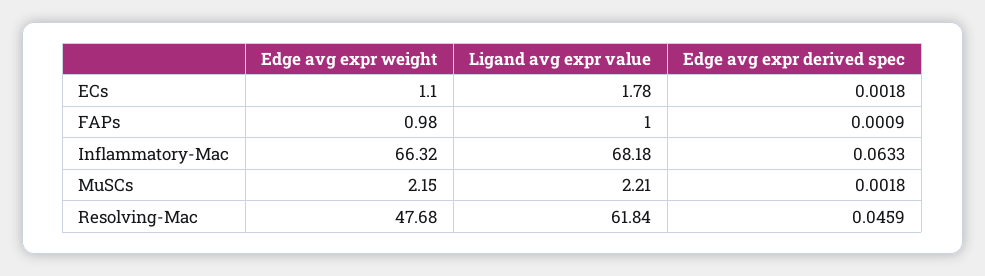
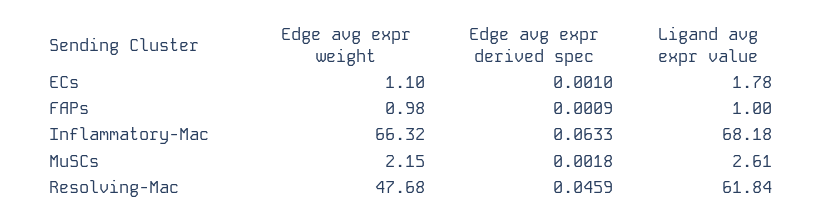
  {
    "Edge avg expr weight": {
      "ECs": 1.1,
      "FAPs": 0.98,
      "Inflammatory-Mac": 66.32,
      "MuSCs": 2.15,
      "Resolving-Mac": 47.68
    },
    "Ligand avg expr value": {
      "ECs": 1.78,
      "FAPs": 1,
      "Inflammatory-Mac": 68.18,
-     "MuSCs": 2.21,
+     "MuSCs": 2.61,
      "Resolving-Mac": 61.84
    },
    "Edge avg expr derived spec": {
-     "ECs": 0.0018,
+     "ECs": 0.001,
      "FAPs": 0.0009,
      "Inflammatory-Mac": 0.0633,
      "MuSCs": 0.0018,
      "Resolving-Mac": 0.0459
    }
  }

